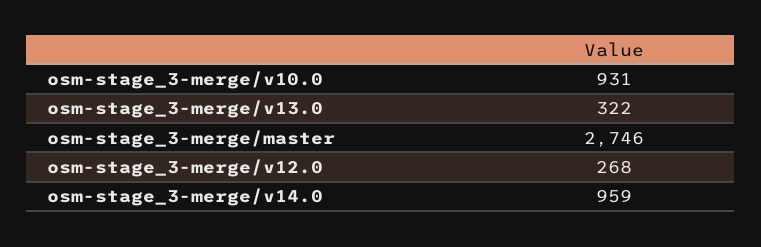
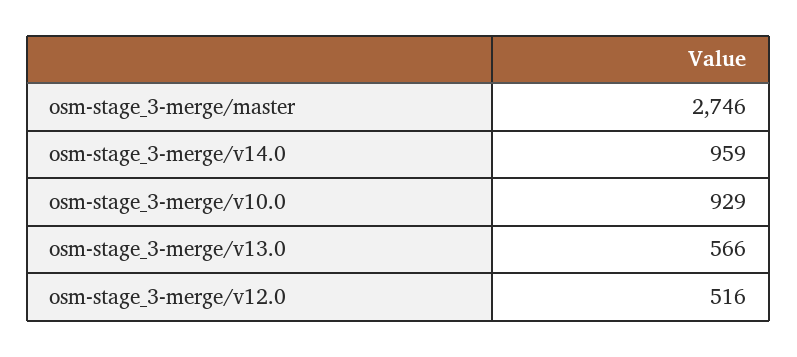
  {
-   "osm-stage_3-merge/v10.0": 931,
+   "osm-stage_3-merge/v10.0": 929,
-   "osm-stage_3-merge/v13.0": 322,
+   "osm-stage_3-merge/v13.0": 566,
    "osm-stage_3-merge/master": 2746,
-   "osm-stage_3-merge/v12.0": 268,
+   "osm-stage_3-merge/v12.0": 516,
    "osm-stage_3-merge/v14.0": 959
  }

